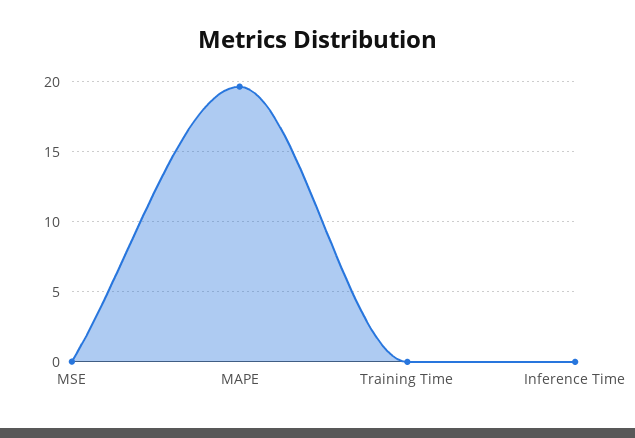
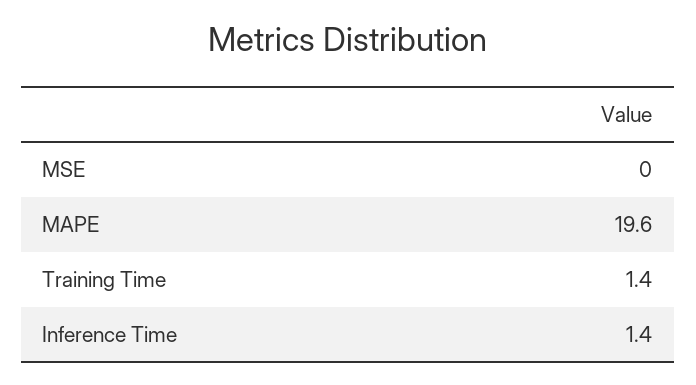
  {
    "MSE": 0,
    "MAPE": 19.6,
-   "Training Time": 0,
+   "Training Time": 1.4,
-   "Inference Time": 0
+   "Inference Time": 1.4
  }

